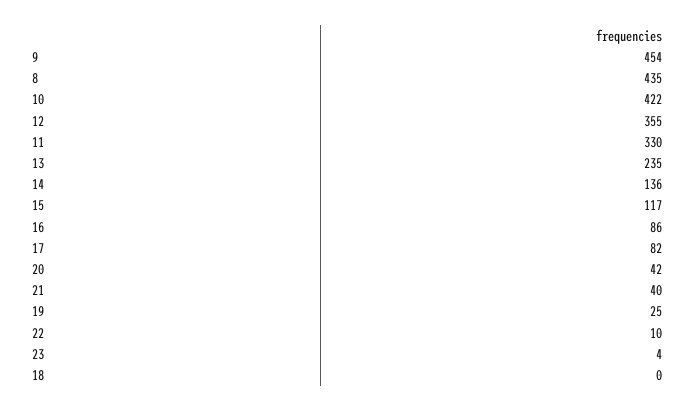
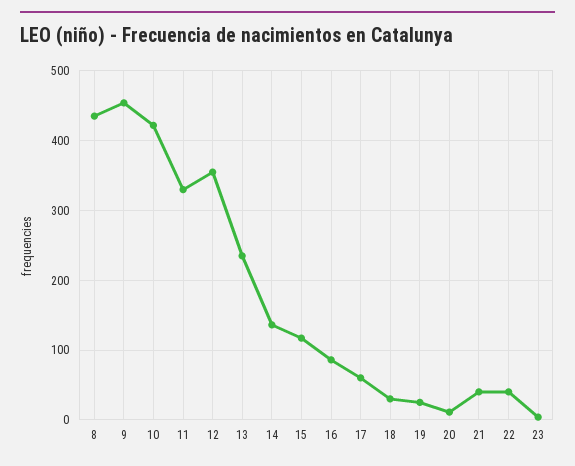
  {
    "9": 454,
    "8": 435,
    "10": 422,
    "12": 355,
    "11": 330,
    "13": 235,
    "14": 136,
    "15": 117,
    "16": 86,
-   "17": 82,
+   "17": 60,
-   "20": 42,
+   "20": 10,
    "21": 40,
    "19": 25,
-   "22": 10,
+   "22": 40,
    "23": 4,
-   "18": 0
+   "18": 30
  }

